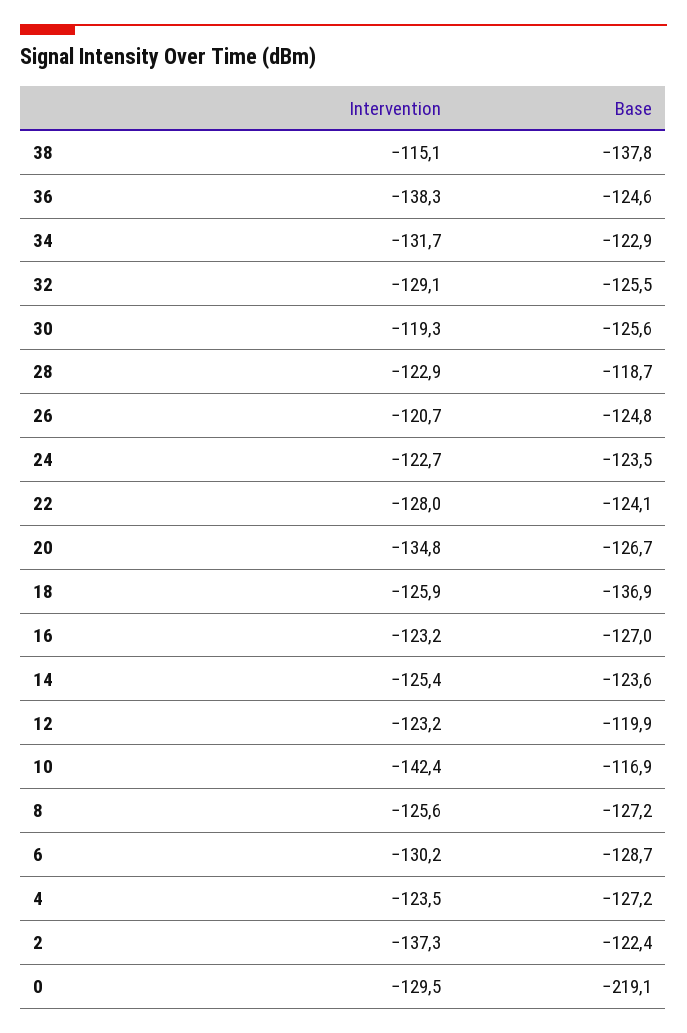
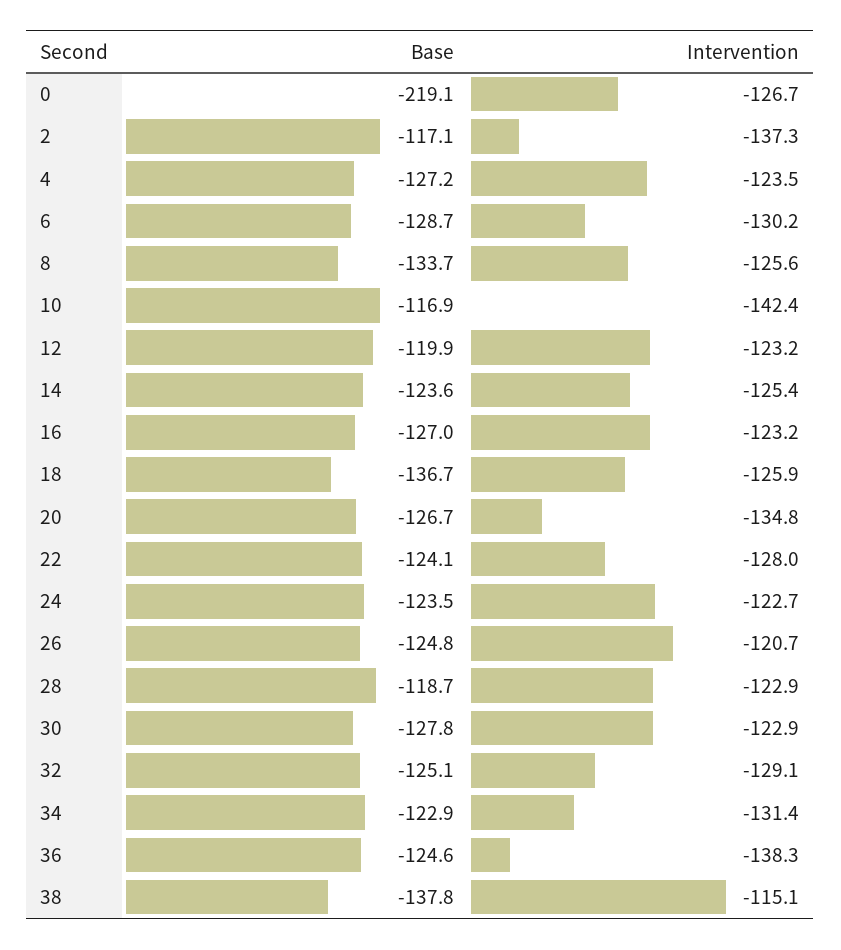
  {
    "Intervention": {
      "38": -115.1,
      "36": -138.3,
-     "34": -131.7,
+     "34": -131.4,
      "32": -129.1,
-     "30": -119.3,
+     "30": -122.9,
      "28": -122.9,
      "26": -120.7,
      "24": -122.7,
      "22": -128,
      "20": -134.8,
      "18": -125.9,
      "16": -123.2,
      "14": -125.4,
      "12": -123.2,
      "10": -142.4,
      "8": -125.6,
      "6": -130.2,
      "4": -123.5,
      "2": -137.3,
-     "0": -129.5
+     "0": -126.7
    },
    "Base": {
      "38": -137.8,
      "36": -124.6,
      "34": -122.9,
-     "32": -125.5,
+     "32": -125.1,
-     "30": -125.6,
+     "30": -127.8,
      "28": -118.7,
      "26": -124.8,
      "24": -123.5,
      "22": -124.1,
      "20": -126.7,
-     "18": -136.9,
+     "18": -136.7,
      "16": -127,
      "14": -123.6,
      "12": -119.9,
      "10": -116.9,
-     "8": -127.2,
+     "8": -133.7,
      "6": -128.7,
      "4": -127.2,
-     "2": -122.4,
+     "2": -117.1,
      "0": -219.1
    }
  }

